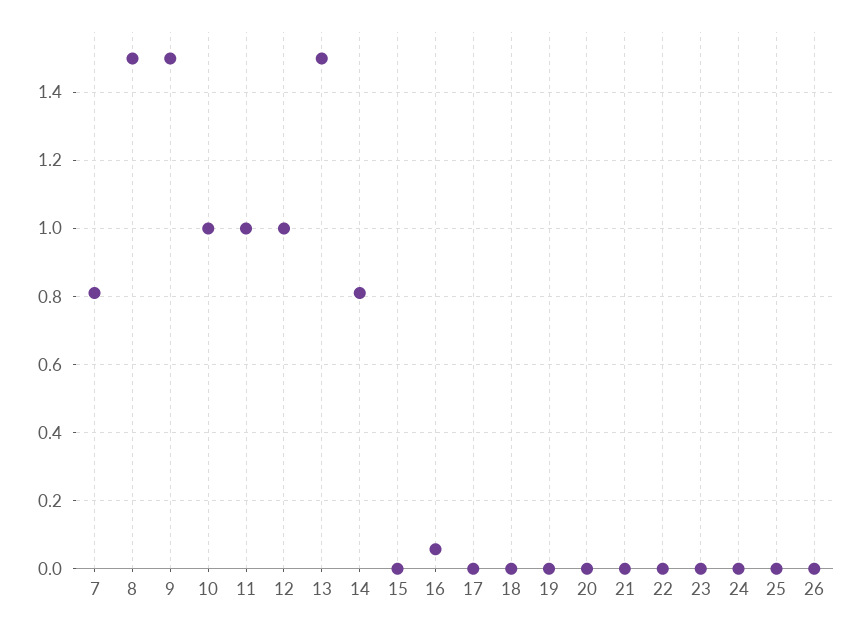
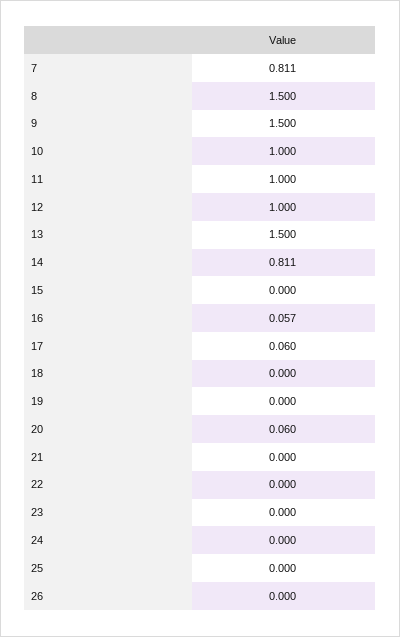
  {
    "7": 0.811,
    "8": 1.5,
    "9": 1.5,
    "10": 1,
    "11": 1,
    "12": 1,
    "13": 1.5,
    "14": 0.811,
    "15": 0,
    "16": 0.057,
-   "17": 0,
+   "17": 0.06,
    "18": 0,
    "19": 0,
-   "20": 0,
+   "20": 0.06,
    "21": 0,
    "22": 0,
    "23": 0,
    "24": 0,
    "25": 0,
    "26": 0
  }

